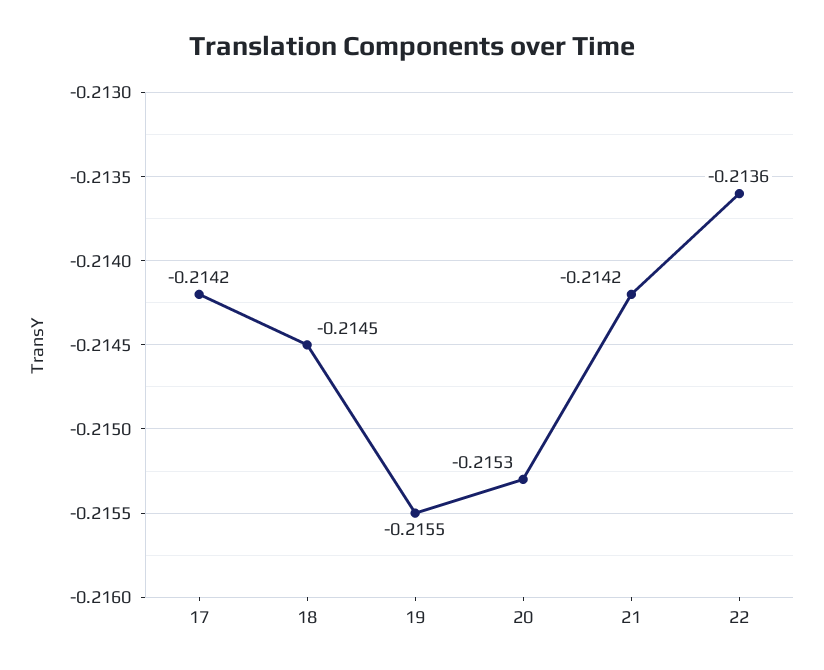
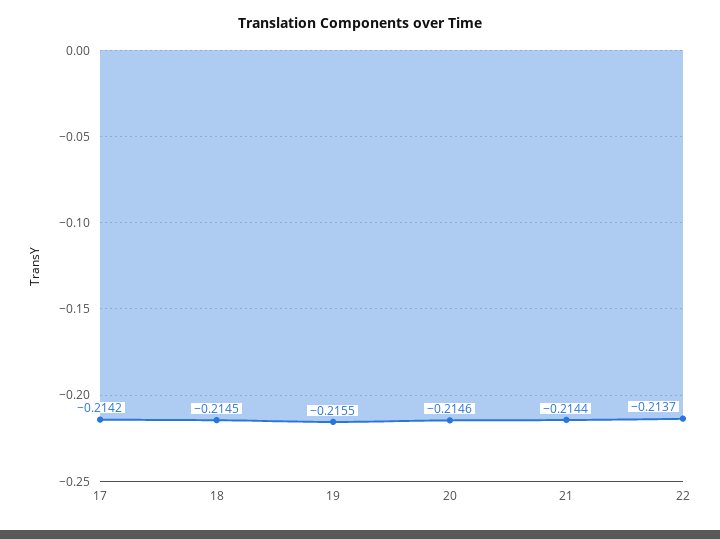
  {
    "17": -0.2142,
    "18": -0.2145,
    "19": -0.2155,
-   "20": -0.2153,
+   "20": -0.2146,
-   "21": -0.2142,
+   "21": -0.2144,
-   "22": -0.2136
+   "22": -0.2137
  }

